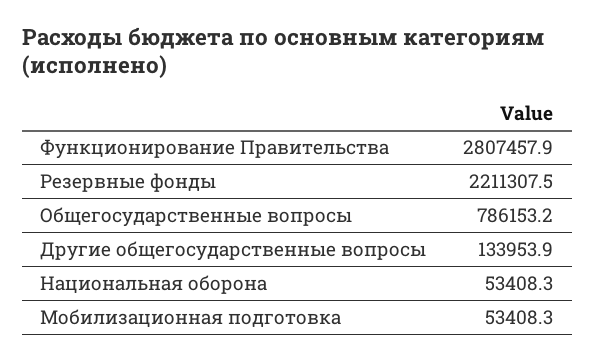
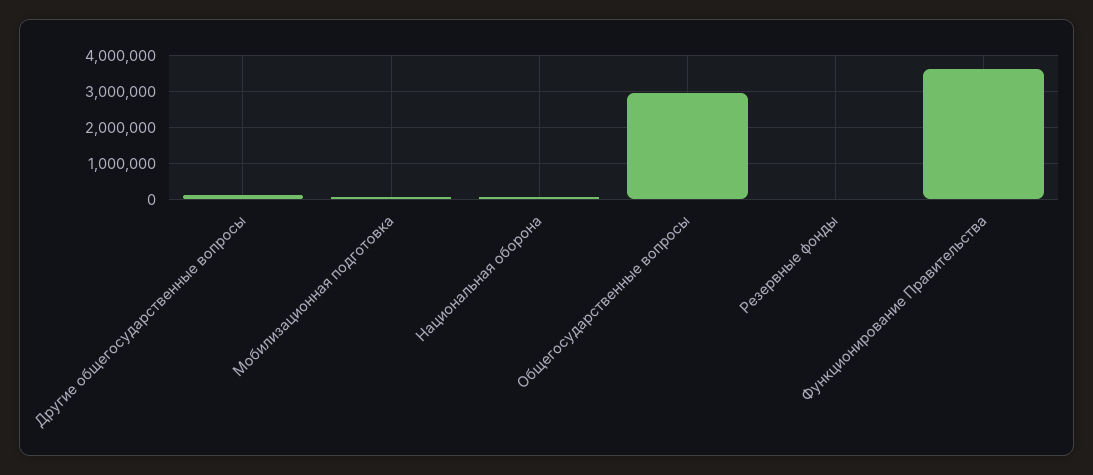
  {
-   "Функционирование Правительства": 2807457.9,
+   "Функционирование Правительства": 3600000,
-   "Резервные фонды": 2211307.5,
+   "Резервные фонды": 0,
-   "Общегосударственные вопросы": 786153.2,
+   "Общегосударственные вопросы": 3000000,
    "Другие общегосударственные вопросы": 133953.9,
    "Национальная оборона": 53408.3,
    "Мобилизационная подготовка": 53408.3
  }

